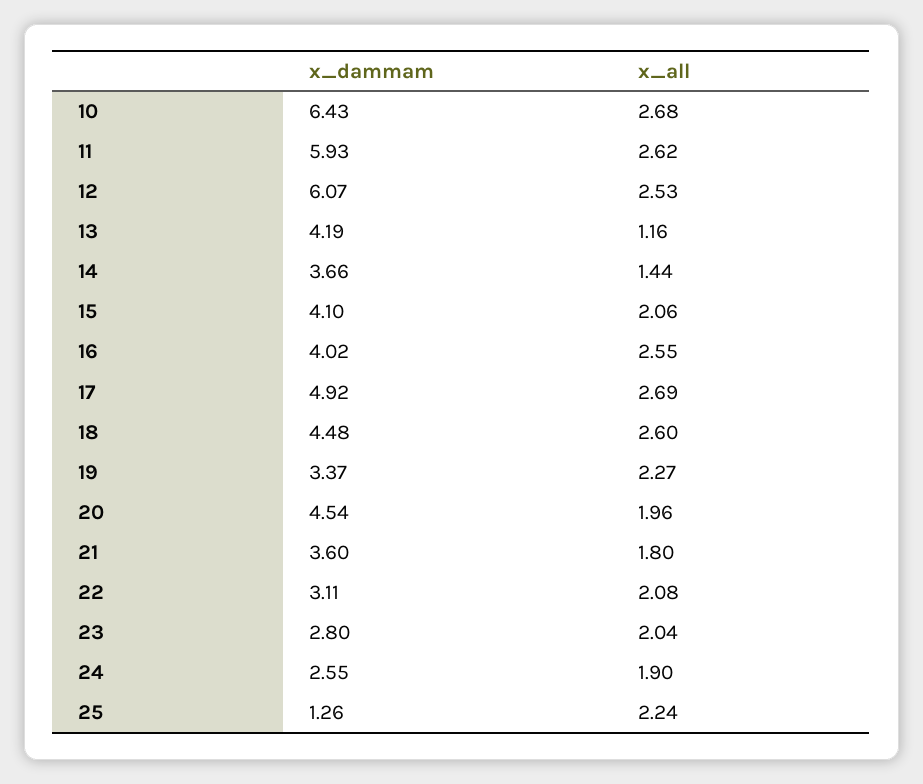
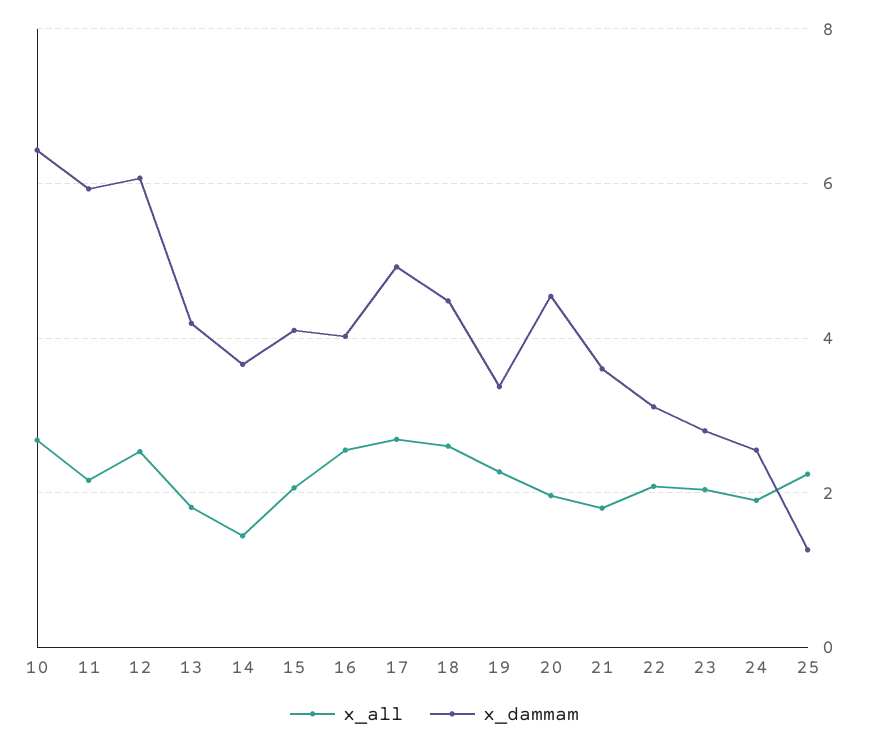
  {
    "x_dammam": {
      "10": 6.43,
      "11": 5.93,
      "12": 6.07,
      "13": 4.19,
      "14": 3.66,
      "15": 4.1,
      "16": 4.02,
      "17": 4.92,
      "18": 4.48,
      "19": 3.37,
      "20": 4.54,
      "21": 3.6,
      "22": 3.11,
      "23": 2.8,
      "24": 2.55,
      "25": 1.26
    },
    "x_all": {
      "10": 2.68,
-     "11": 2.62,
+     "11": 2.2,
      "12": 2.53,
-     "13": 1.16,
+     "13": 1.8,
      "14": 1.44,
      "15": 2.06,
      "16": 2.55,
      "17": 2.69,
      "18": 2.6,
      "19": 2.27,
      "20": 1.96,
      "21": 1.8,
      "22": 2.08,
      "23": 2.04,
      "24": 1.9,
      "25": 2.24
    }
  }

